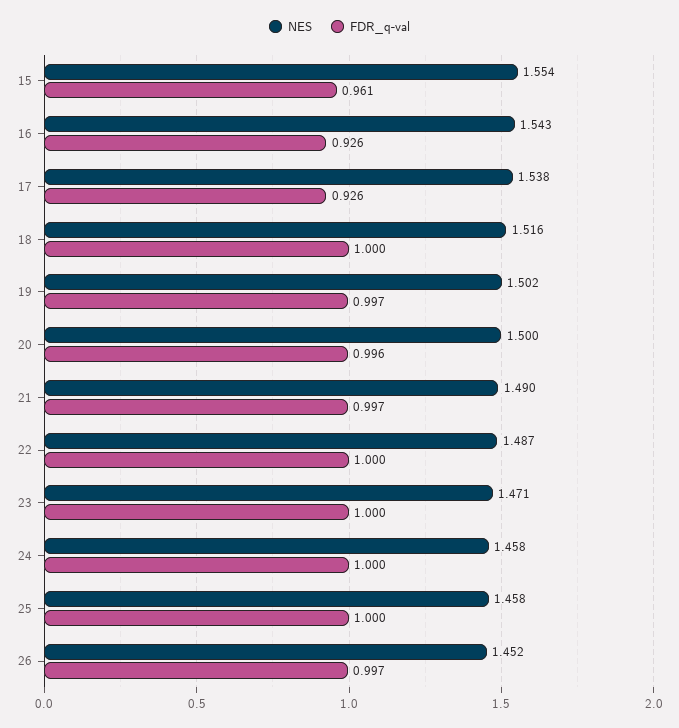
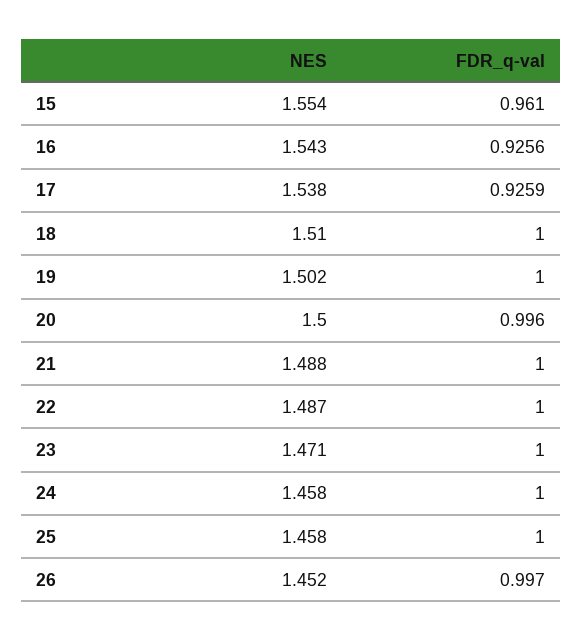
  {
    "NES": {
      "15": 1.554,
      "16": 1.543,
      "17": 1.538,
-     "18": 1.516,
+     "18": 1.51,
      "19": 1.502,
      "20": 1.5,
-     "21": 1.49,
+     "21": 1.488,
      "22": 1.487,
      "23": 1.471,
      "24": 1.458,
      "25": 1.458,
      "26": 1.452
    },
    "FDR_q-val": {
      "15": 0.961,
      "16": 0.9256,
      "17": 0.9259,
      "18": 1,
-     "19": 0.997,
+     "19": 1,
      "20": 0.996,
-     "21": 0.997,
+     "21": 1,
      "22": 1,
      "23": 1,
      "24": 1,
      "25": 1,
      "26": 0.997
    }
  }

